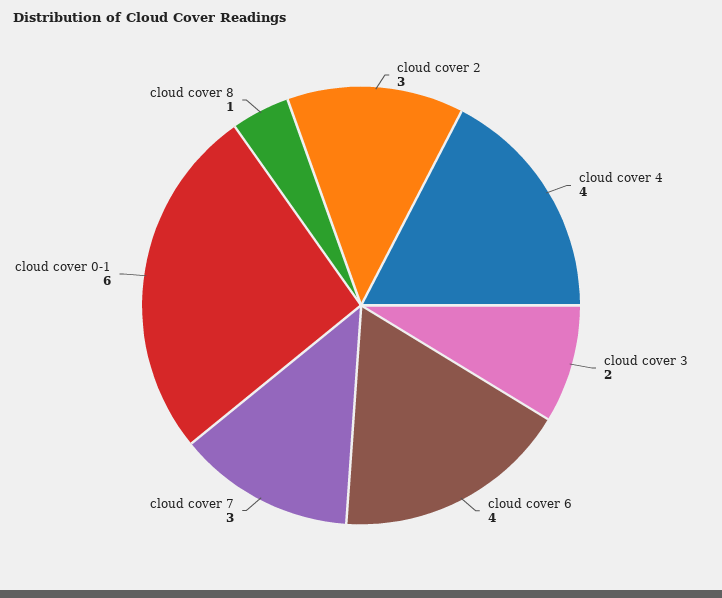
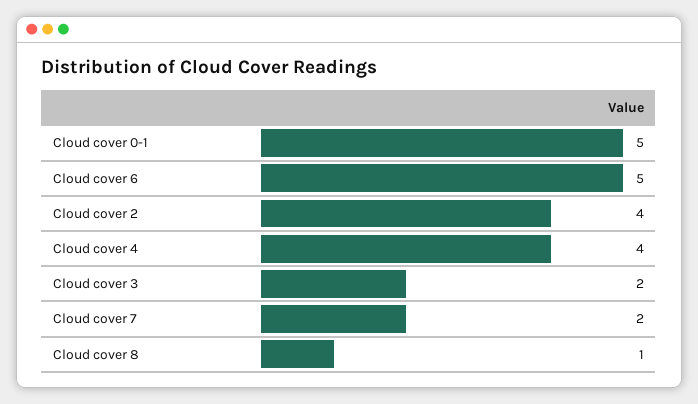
  {
-   "cloud cover 2": 3,
+   "cloud cover 2": 4,
    "cloud cover 4": 4,
    "cloud cover 3": 2,
-   "cloud cover 6": 4,
+   "cloud cover 6": 5,
-   "cloud cover 7": 3,
+   "cloud cover 7": 2,
-   "cloud cover 0-1": 6,
+   "cloud cover 0-1": 5,
    "cloud cover 8": 1
  }

